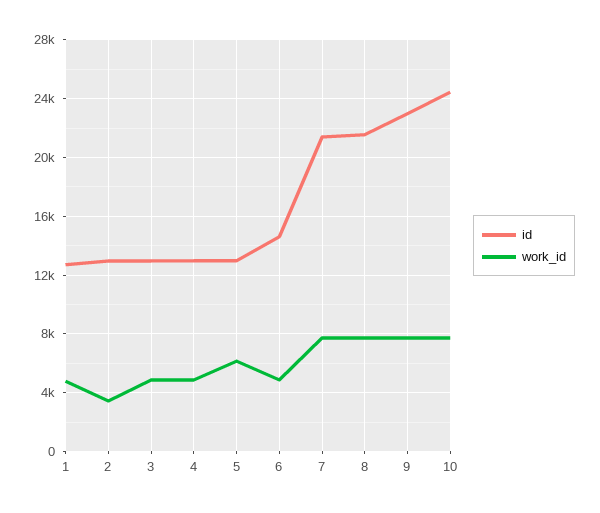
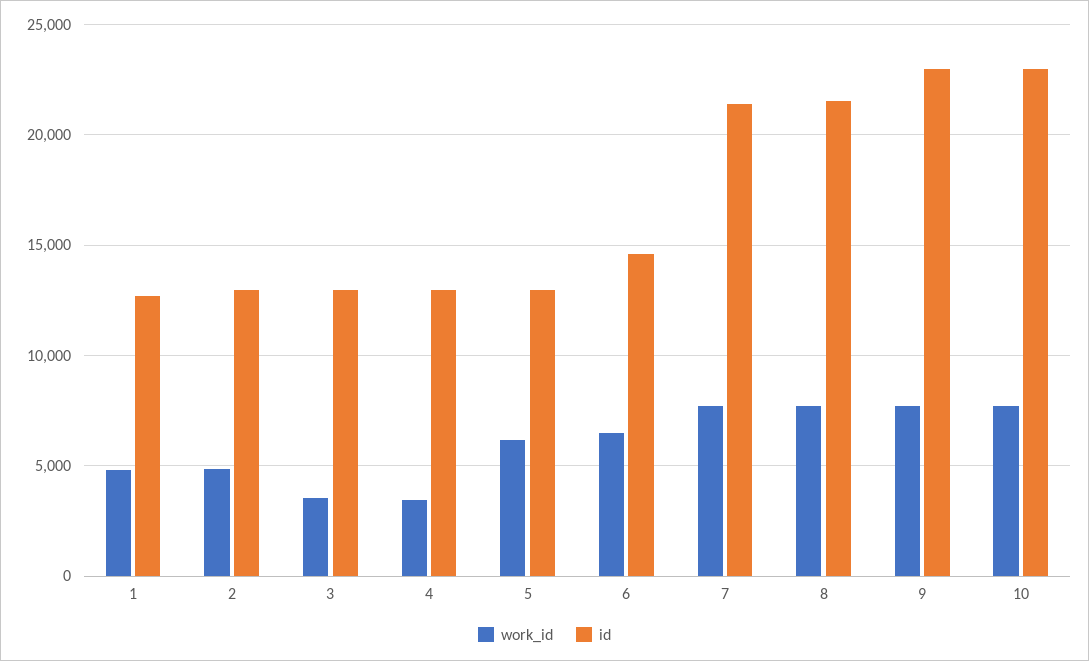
  {
    "id": {
      "1": 12500,
      "2": 13000,
      "3": 13000,
      "4": 13000,
      "5": 13000,
      "6": 14500,
      "7": 21500,
      "8": 21500,
      "9": 23000,
-     "10": 24500
+     "10": 23000
    },
    "work_id": {
      "1": 5000,
-     "2": 3500,
+     "2": 5000,
-     "3": 5000,
+     "3": 3500,
-     "4": 5000,
+     "4": 3500,
      "5": 6000,
-     "6": 5000,
+     "6": 6500,
      "7": 7500,
      "8": 7500,
      "9": 7500,
      "10": 7500
    }
  }

